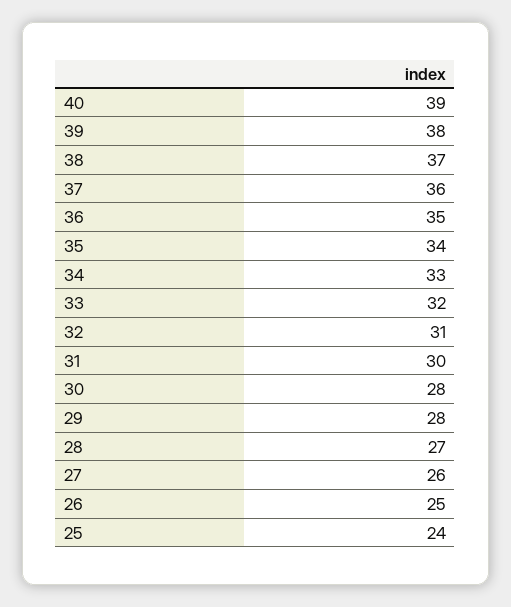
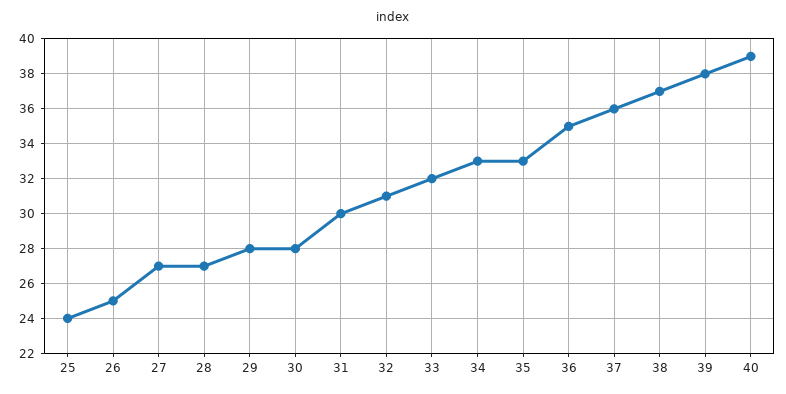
  {
    "40": 39,
    "39": 38,
    "38": 37,
    "37": 36,
    "36": 35,
-   "35": 34,
+   "35": 33,
    "34": 33,
    "33": 32,
    "32": 31,
    "31": 30,
    "30": 28,
    "29": 28,
    "28": 27,
-   "27": 26,
+   "27": 27,
    "26": 25,
    "25": 24
  }

